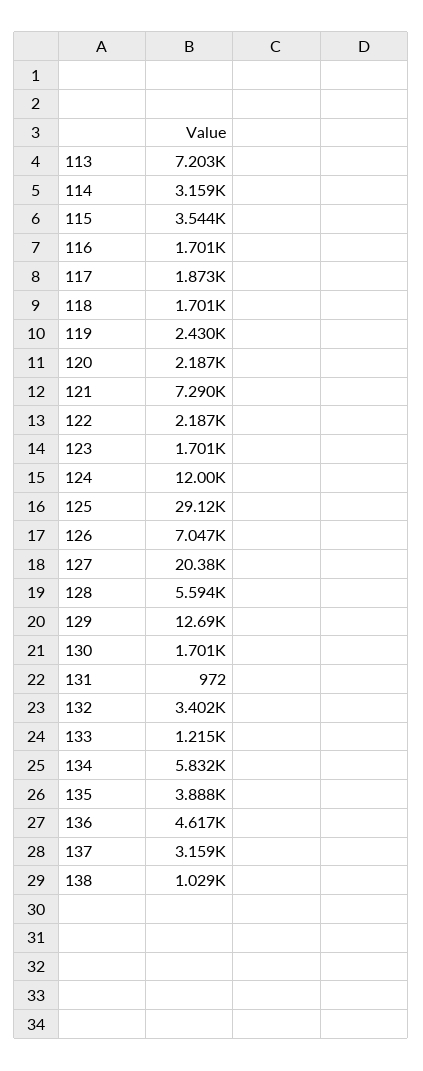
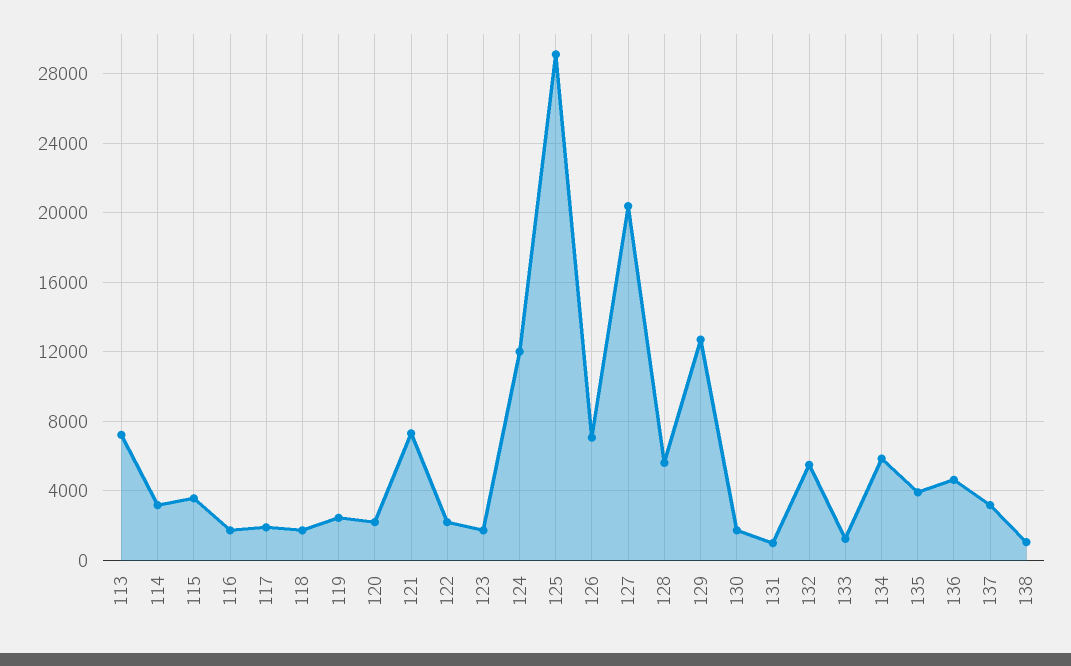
  {
    "113": 7203,
    "114": 3159,
    "115": 3544,
    "116": 1701,
    "117": 1873,
    "118": 1701,
    "119": 2430,
    "120": 2187,
    "121": 7290,
    "122": 2187,
    "123": 1701,
    "124": 12000,
    "125": 29120,
    "126": 7047,
    "127": 20380,
    "128": 5594,
    "129": 12690,
    "130": 1701,
    "131": 972,
-   "132": 3402,
+   "132": 5500,
    "133": 1215,
    "134": 5832,
    "135": 3888,
    "136": 4617,
    "137": 3159,
    "138": 1029
  }

